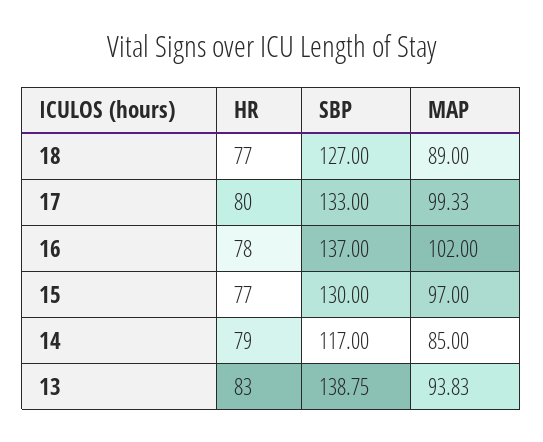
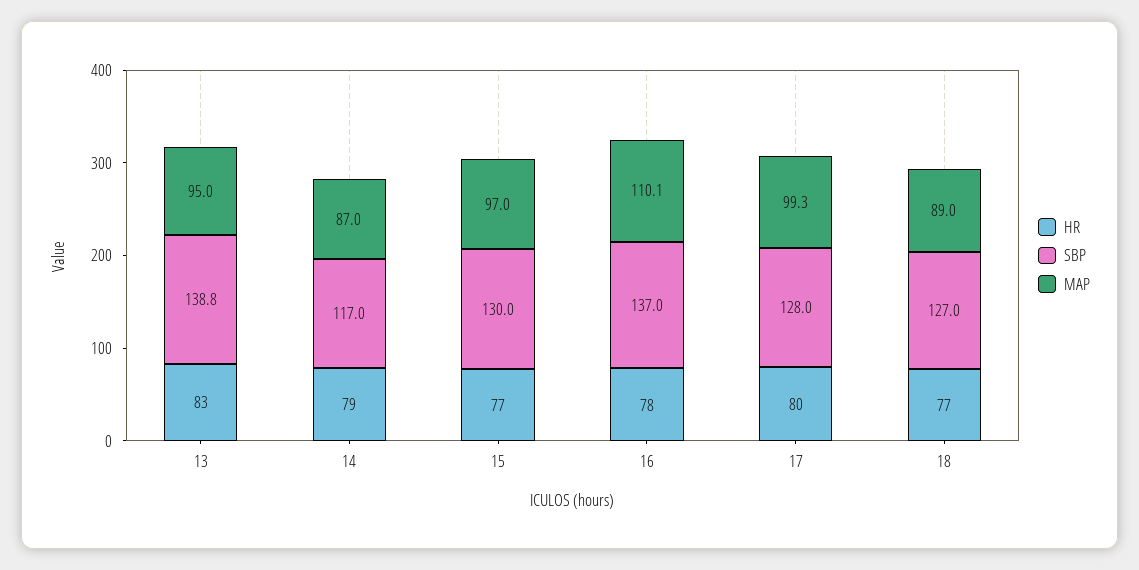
  {
    "HR": {
      "18": 77,
      "17": 80,
      "16": 78,
      "15": 77,
      "14": 79,
      "13": 83
    },
    "SBP": {
      "18": 127,
-     "17": 133,
+     "17": 128,
      "16": 137,
      "15": 130,
      "14": 117,
      "13": 138.75
    },
    "MAP": {
      "18": 89,
      "17": 99.33,
-     "16": 102,
+     "16": 110.1,
      "15": 97,
-     "14": 85,
+     "14": 87,
-     "13": 93.83
+     "13": 95
    }
  }

